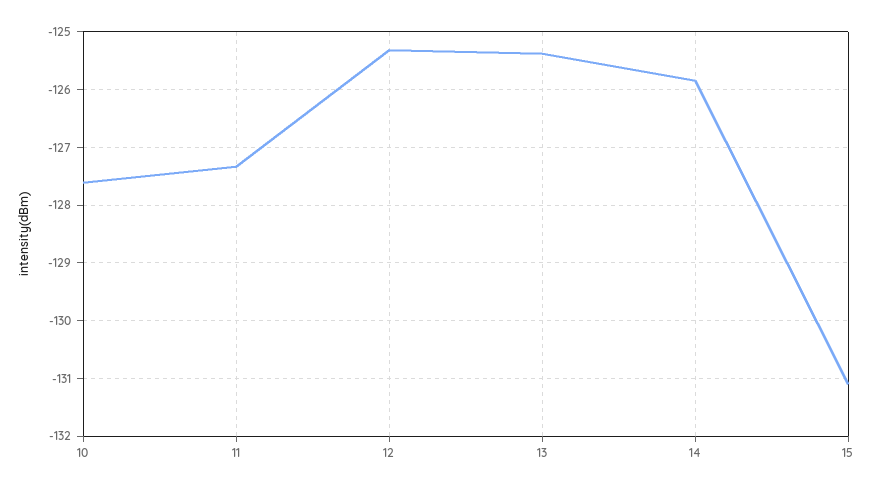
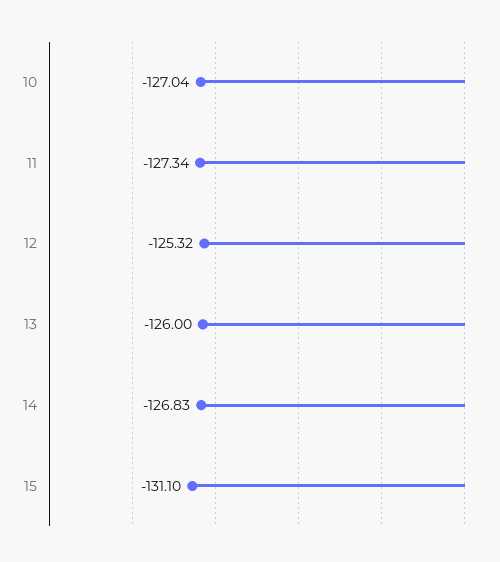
  {
-   "10": -127.6,
+   "10": -127.04,
    "11": -127.34,
    "12": -125.32,
-   "13": -125.4,
+   "13": -126,
-   "14": -125.8,
+   "14": -126.83,
    "15": -131.1
  }

